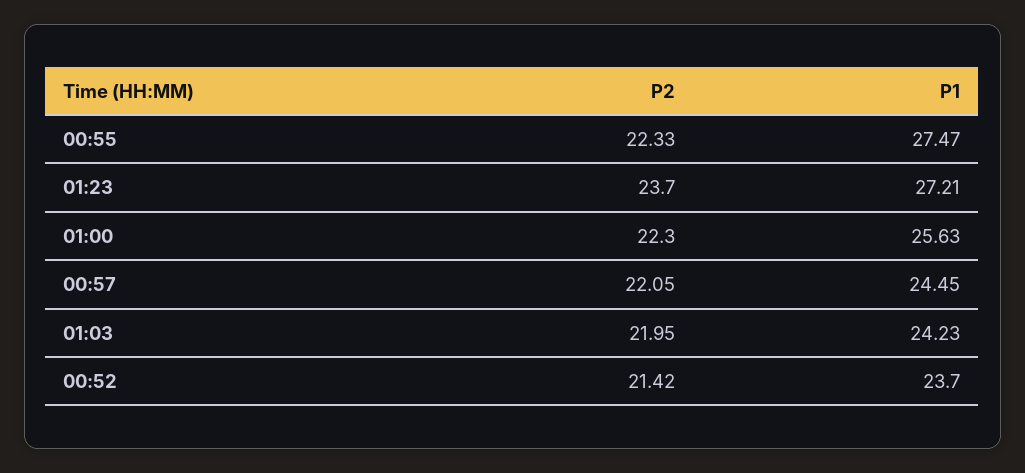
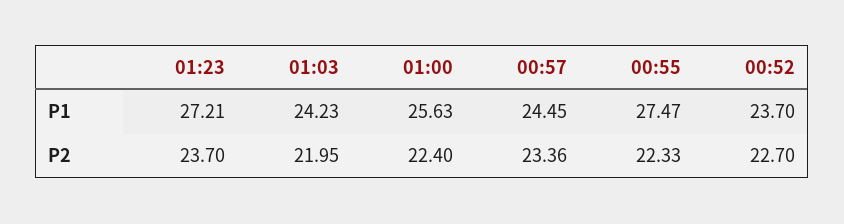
  {
    "P2": {
      "00:55": 22.33,
      "01:23": 23.7,
-     "01:00": 22.3,
+     "01:00": 22.4,
-     "00:57": 22.05,
+     "00:57": 23.36,
      "01:03": 21.95,
-     "00:52": 21.42
+     "00:52": 22.7
    },
    "P1": {
      "00:55": 27.47,
      "01:23": 27.21,
      "01:00": 25.63,
      "00:57": 24.45,
      "01:03": 24.23,
      "00:52": 23.7
    }
  }

